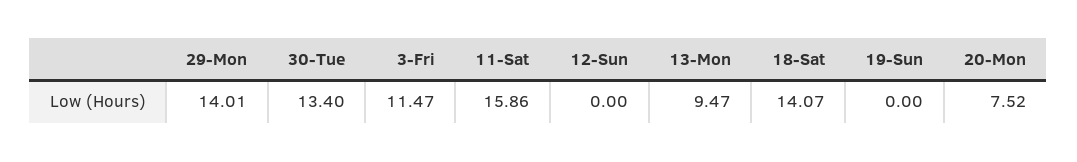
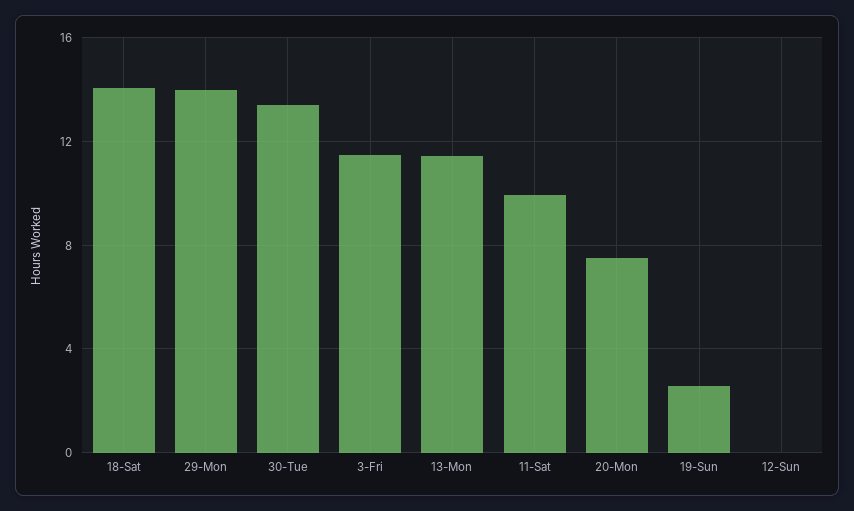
  {
    "29-Mon": 14.01,
    "30-Tue": 13.4,
    "3-Fri": 11.47,
-   "11-Sat": 15.86,
+   "11-Sat": 10,
    "12-Sun": 0,
-   "13-Mon": 9.47,
+   "13-Mon": 11.5,
    "18-Sat": 14.07,
-   "19-Sun": 0,
+   "19-Sun": 2.5,
    "20-Mon": 7.52
  }

